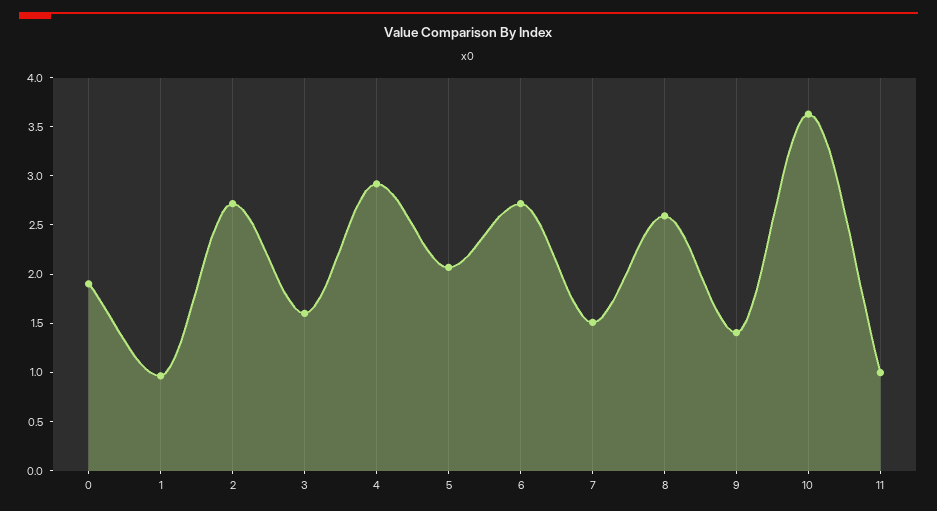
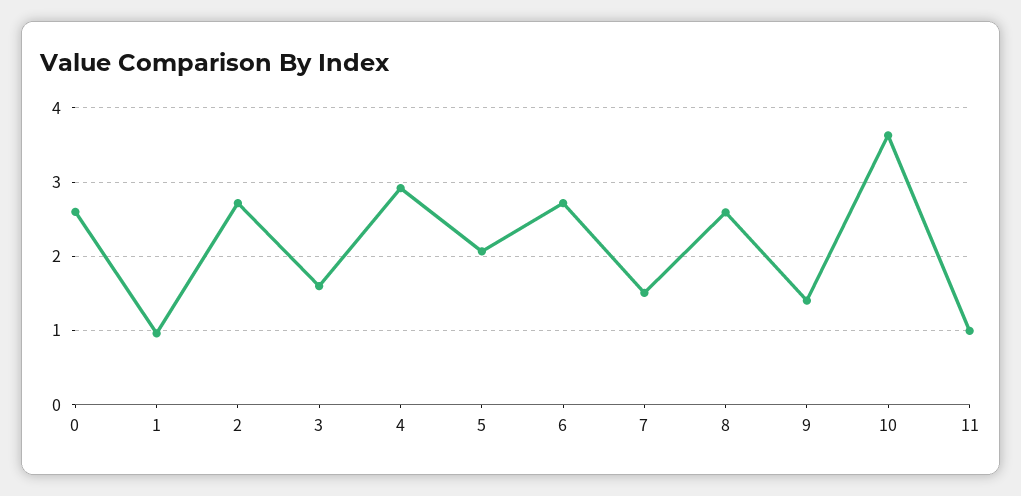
  {
-   "0": 1.9,
+   "0": 2.6,
    "1": 1,
    "2": 2.7,
    "3": 1.6,
    "4": 2.9,
    "5": 2.1,
    "6": 2.7,
    "7": 1.5,
    "8": 2.6,
    "9": 1.4,
    "10": 3.6,
    "11": 1
  }

